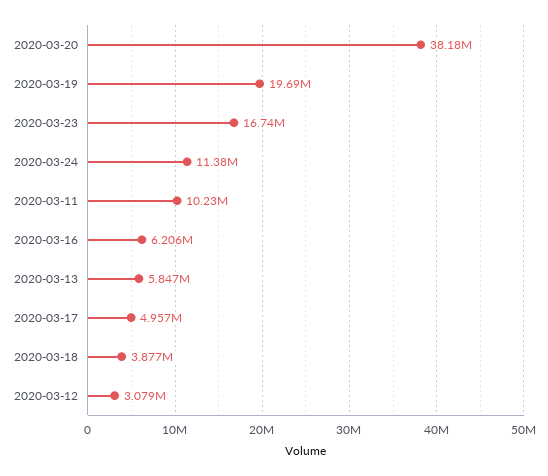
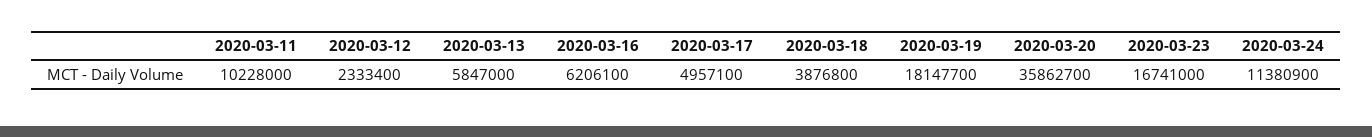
  {
-   "2020-03-20": 38180000,
+   "2020-03-20": 35862700,
-   "2020-03-19": 19690000,
+   "2020-03-19": 18147700,
    "2020-03-23": 16741000,
    "2020-03-24": 11380900,
    "2020-03-11": 10228000,
    "2020-03-16": 6206100,
    "2020-03-13": 5847000,
    "2020-03-17": 4957100,
    "2020-03-18": 3876800,
-   "2020-03-12": 3079000
+   "2020-03-12": 2333400
  }

